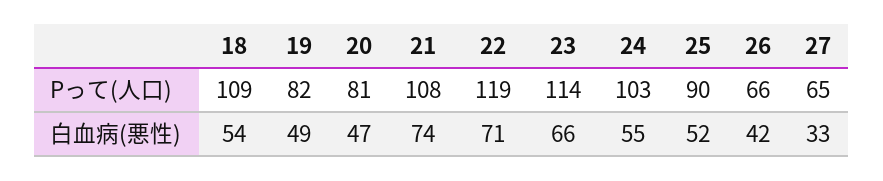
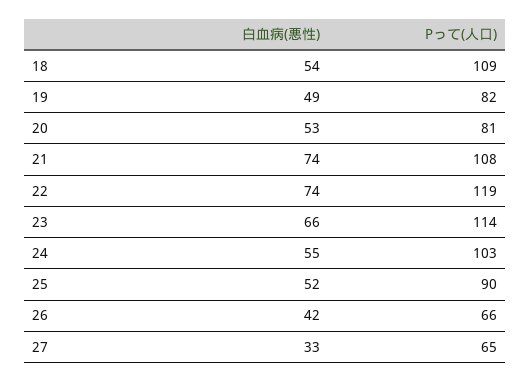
  {
    "18": {
      "Pって(人口)": 109,
      "白血病(悪性)": 54
    },
    "19": {
      "Pって(人口)": 82,
      "白血病(悪性)": 49
    },
    "20": {
      "Pって(人口)": 81,
-     "白血病(悪性)": 47
+     "白血病(悪性)": 53
    },
    "21": {
      "Pって(人口)": 108,
      "白血病(悪性)": 74
    },
    "22": {
      "Pって(人口)": 119,
-     "白血病(悪性)": 71
+     "白血病(悪性)": 74
    },
    "23": {
      "Pって(人口)": 114,
      "白血病(悪性)": 66
    },
    "24": {
      "Pって(人口)": 103,
      "白血病(悪性)": 55
    },
    "25": {
      "Pって(人口)": 90,
      "白血病(悪性)": 52
    },
    "26": {
      "Pって(人口)": 66,
      "白血病(悪性)": 42
    },
    "27": {
      "Pって(人口)": 65,
      "白血病(悪性)": 33
    }
  }

